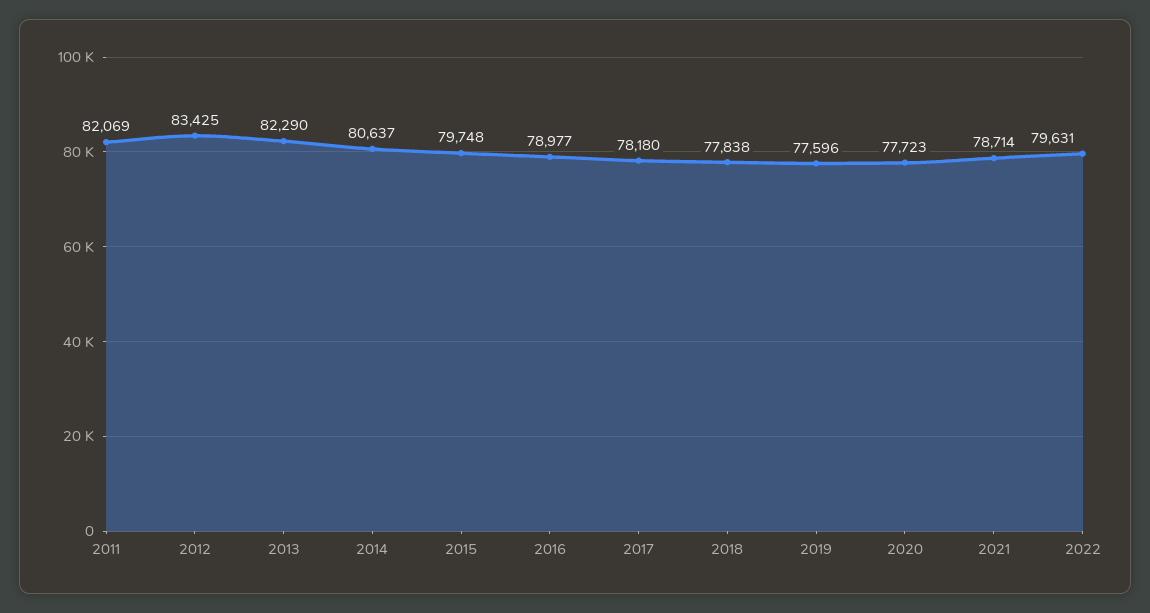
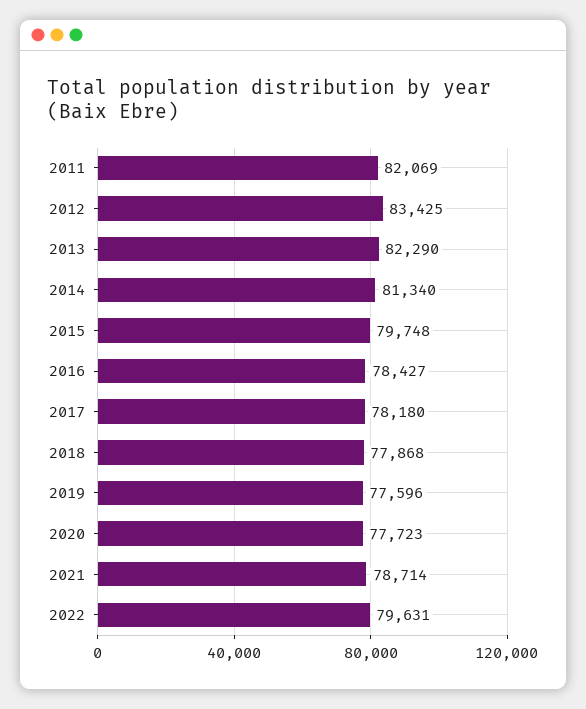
  {
    "2011": 82069,
    "2012": 83425,
    "2013": 82290,
-   "2014": 80637,
+   "2014": 81340,
    "2015": 79748,
-   "2016": 78977,
+   "2016": 78427,
    "2017": 78180,
-   "2018": 77838,
+   "2018": 77868,
    "2019": 77596,
    "2020": 77723,
    "2021": 78714,
    "2022": 79631
  }

